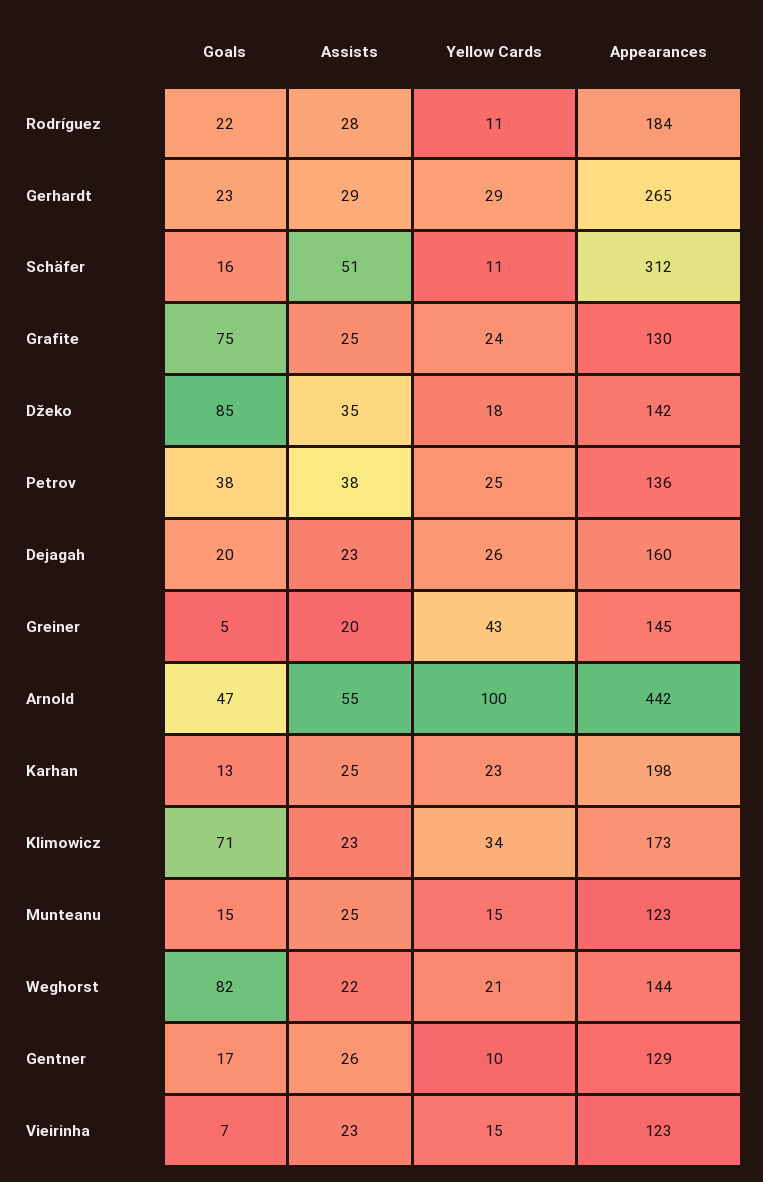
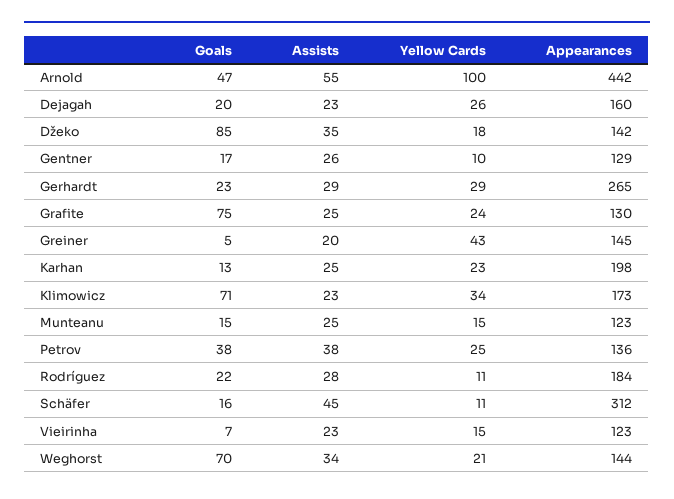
  {
    "Goals": {
      "Rodríguez": 22,
      "Gerhardt": 23,
      "Schäfer": 16,
      "Grafite": 75,
      "Džeko": 85,
      "Petrov": 38,
      "Dejagah": 20,
      "Greiner": 5,
      "Arnold": 47,
      "Karhan": 13,
      "Klimowicz": 71,
      "Munteanu": 15,
-     "Weghorst": 82,
+     "Weghorst": 70,
      "Gentner": 17,
      "Vieirinha": 7
    },
    "Assists": {
      "Rodríguez": 28,
      "Gerhardt": 29,
-     "Schäfer": 51,
+     "Schäfer": 45,
      "Grafite": 25,
      "Džeko": 35,
      "Petrov": 38,
      "Dejagah": 23,
      "Greiner": 20,
      "Arnold": 55,
      "Karhan": 25,
      "Klimowicz": 23,
      "Munteanu": 25,
-     "Weghorst": 22,
+     "Weghorst": 34,
      "Gentner": 26,
      "Vieirinha": 23
    },
    "Yellow Cards": {
      "Rodríguez": 11,
      "Gerhardt": 29,
      "Schäfer": 11,
      "Grafite": 24,
      "Džeko": 18,
      "Petrov": 25,
      "Dejagah": 26,
      "Greiner": 43,
      "Arnold": 100,
      "Karhan": 23,
      "Klimowicz": 34,
      "Munteanu": 15,
      "Weghorst": 21,
      "Gentner": 10,
      "Vieirinha": 15
    },
    "Appearances": {
      "Rodríguez": 184,
      "Gerhardt": 265,
      "Schäfer": 312,
      "Grafite": 130,
      "Džeko": 142,
      "Petrov": 136,
      "Dejagah": 160,
      "Greiner": 145,
      "Arnold": 442,
      "Karhan": 198,
      "Klimowicz": 173,
      "Munteanu": 123,
      "Weghorst": 144,
      "Gentner": 129,
      "Vieirinha": 123
    }
  }

